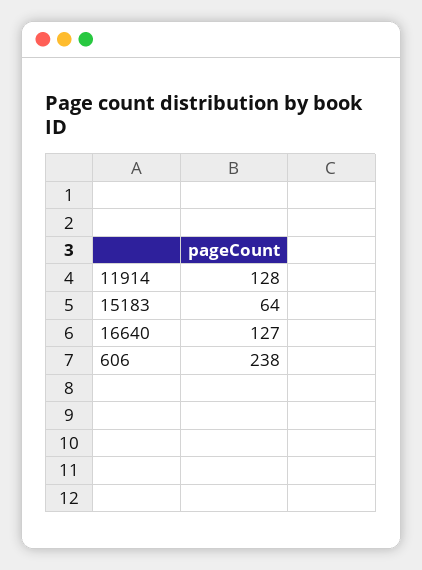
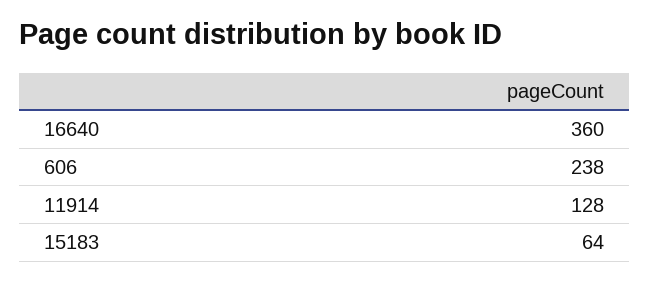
  {
    "11914": 128,
    "15183": 64,
-   "16640": 127,
+   "16640": 360,
    "606": 238
  }

